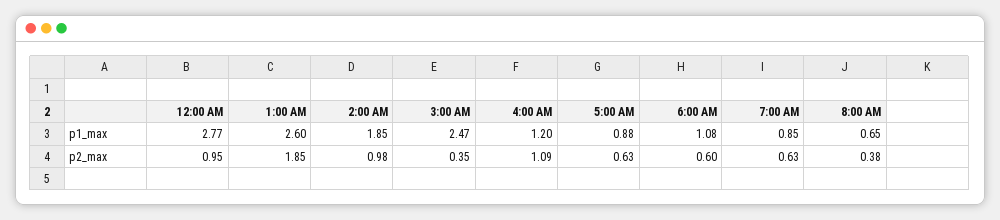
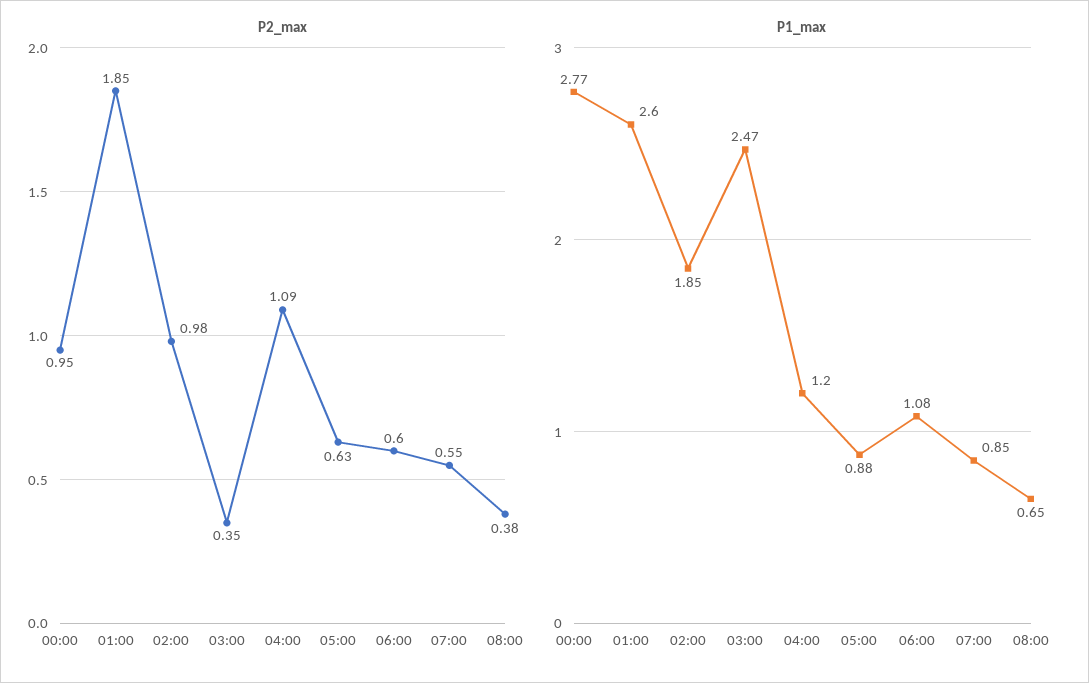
  {
    "p1_max": {
      "12:00 AM": 2.77,
      "1:00 AM": 2.6,
      "2:00 AM": 1.85,
      "3:00 AM": 2.47,
      "4:00 AM": 1.2,
      "5:00 AM": 0.88,
      "6:00 AM": 1.08,
      "7:00 AM": 0.85,
      "8:00 AM": 0.65
    },
    "p2_max": {
      "12:00 AM": 0.95,
      "1:00 AM": 1.85,
      "2:00 AM": 0.98,
      "3:00 AM": 0.35,
      "4:00 AM": 1.09,
      "5:00 AM": 0.63,
      "6:00 AM": 0.6,
-     "7:00 AM": 0.63,
+     "7:00 AM": 0.55,
      "8:00 AM": 0.38
    }
  }

